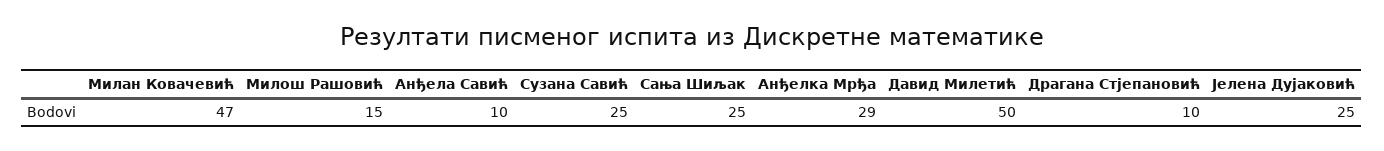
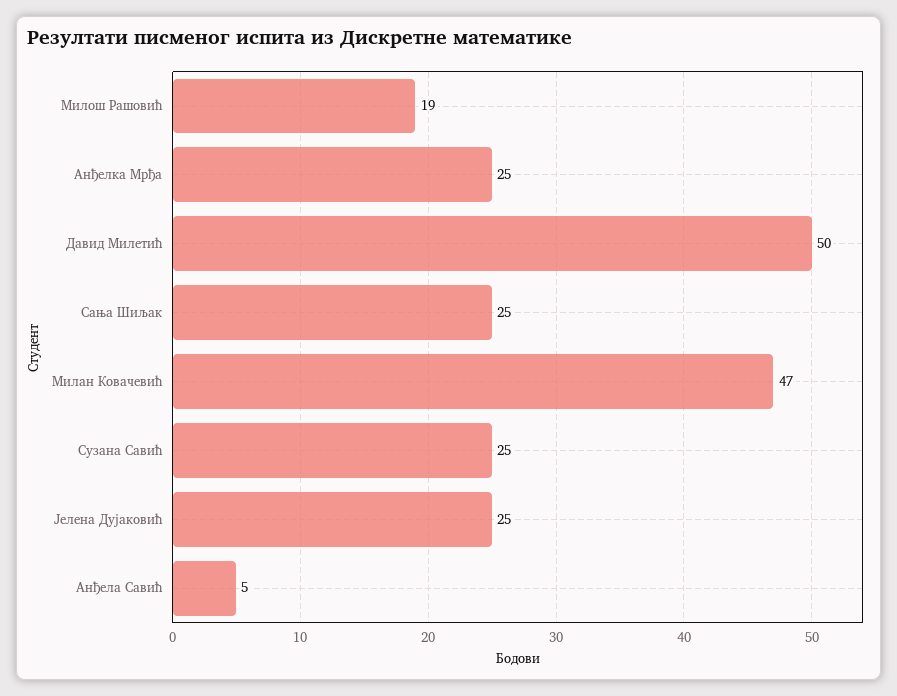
  {
    "Милан Ковачевић": 47,
-   "Милош Рашовић": 15,
+   "Милош Рашовић": 19,
-   "Анђела Савић": 10,
+   "Анђела Савић": 5,
    "Сузана Савић": 25,
    "Сања Шиљак": 25,
-   "Анђелка Мрђа": 29,
+   "Анђелка Мрђа": 25,
    "Давид Милетић": 50,
-   "Драгана Стјепановић": 10,
    "Јелена Дујаковић": 25
  }

